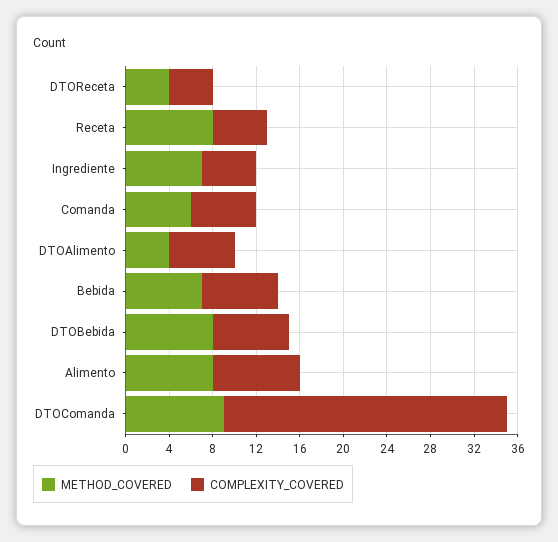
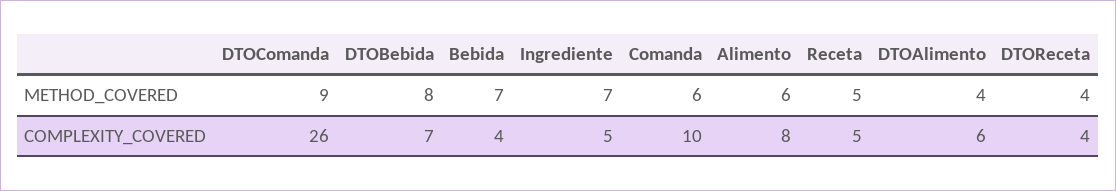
  {
    "METHOD_COVERED": {
      "DTOReceta": 4,
-     "Receta": 8,
+     "Receta": 5,
      "Ingrediente": 7,
      "Comanda": 6,
      "DTOAlimento": 4,
      "Bebida": 7,
      "DTOBebida": 8,
-     "Alimento": 8,
+     "Alimento": 6,
      "DTOComanda": 9
    },
    "COMPLEXITY_COVERED": {
      "DTOReceta": 4,
      "Receta": 5,
      "Ingrediente": 5,
-     "Comanda": 6,
+     "Comanda": 10,
      "DTOAlimento": 6,
-     "Bebida": 7,
+     "Bebida": 4,
      "DTOBebida": 7,
      "Alimento": 8,
      "DTOComanda": 26
    }
  }

